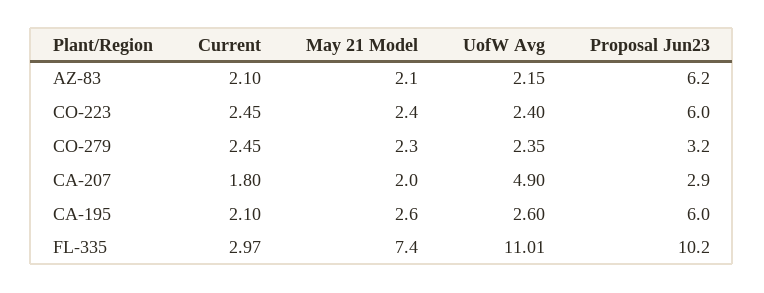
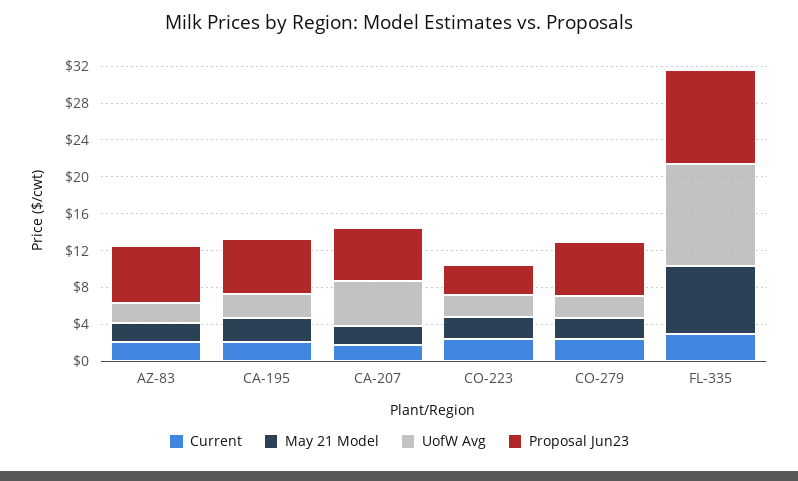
  {
    "Current": {
      "AZ-83": 2.1,
      "CO-223": 2.45,
      "CO-279": 2.45,
      "CA-207": 1.8,
      "CA-195": 2.1,
      "FL-335": 2.97
    },
    "May 21 Model": {
      "AZ-83": 2.1,
      "CO-223": 2.4,
      "CO-279": 2.3,
      "CA-207": 2,
      "CA-195": 2.6,
      "FL-335": 7.4
    },
    "UofW Avg": {
      "AZ-83": 2.15,
      "CO-223": 2.4,
      "CO-279": 2.35,
      "CA-207": 4.9,
      "CA-195": 2.6,
      "FL-335": 11.01
    },
    "Proposal Jun23": {
      "AZ-83": 6.2,
-     "CO-223": 6,
+     "CO-223": 3,
-     "CO-279": 3.2,
+     "CO-279": 6,
-     "CA-207": 2.9,
+     "CA-207": 6,
      "CA-195": 6,
      "FL-335": 10.2
    }
  }

